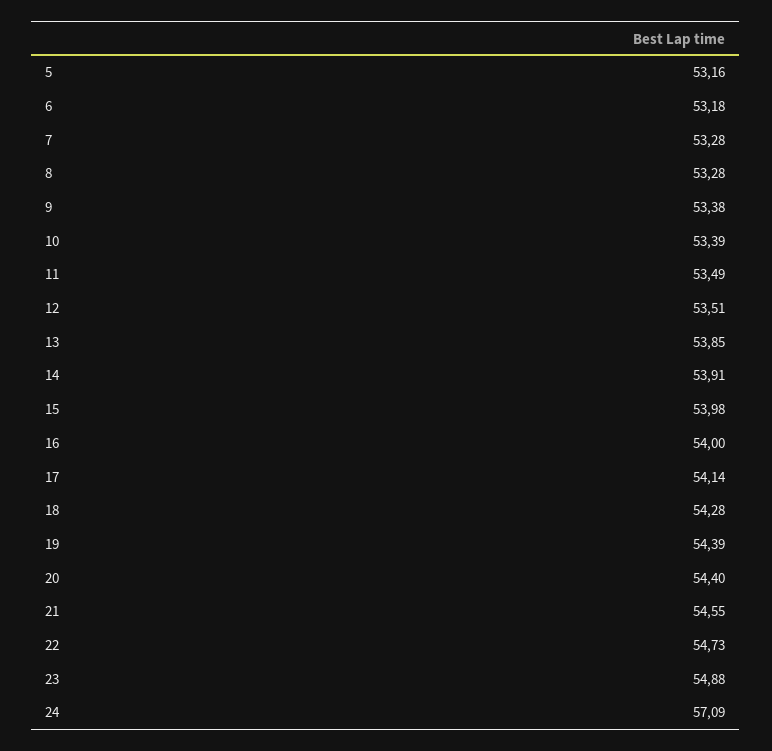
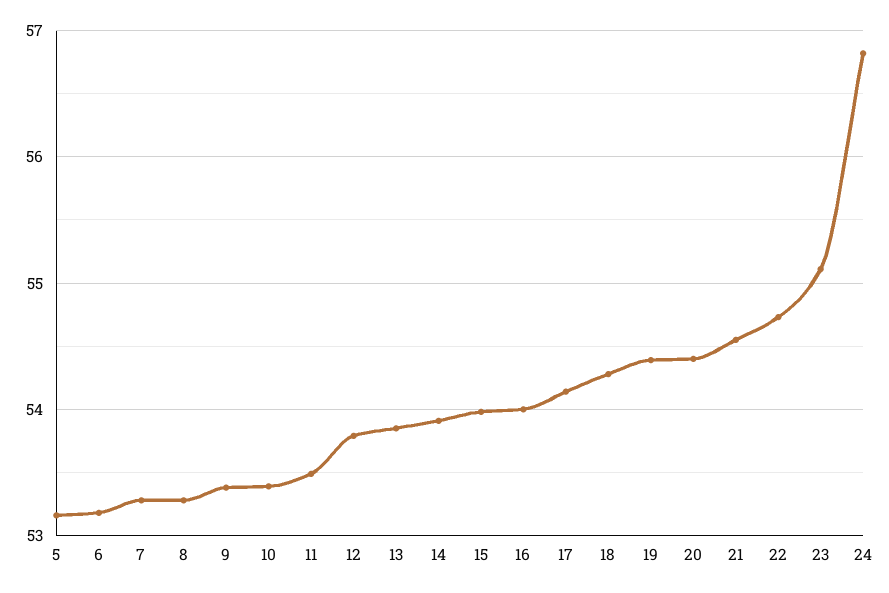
  {
    "5": 53.16,
    "6": 53.18,
    "7": 53.28,
    "8": 53.28,
    "9": 53.38,
    "10": 53.39,
    "11": 53.49,
-   "12": 53.51,
+   "12": 53.8,
    "13": 53.85,
    "14": 53.91,
    "15": 53.98,
    "16": 54,
    "17": 54.14,
    "18": 54.28,
    "19": 54.39,
    "20": 54.4,
    "21": 54.55,
    "22": 54.73,
-   "23": 54.88,
+   "23": 55.1,
-   "24": 57.09
+   "24": 56.8
  }

